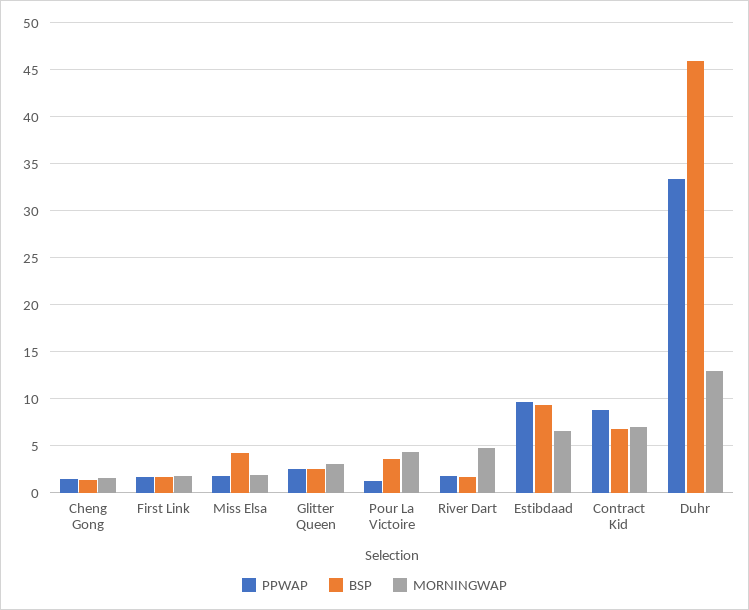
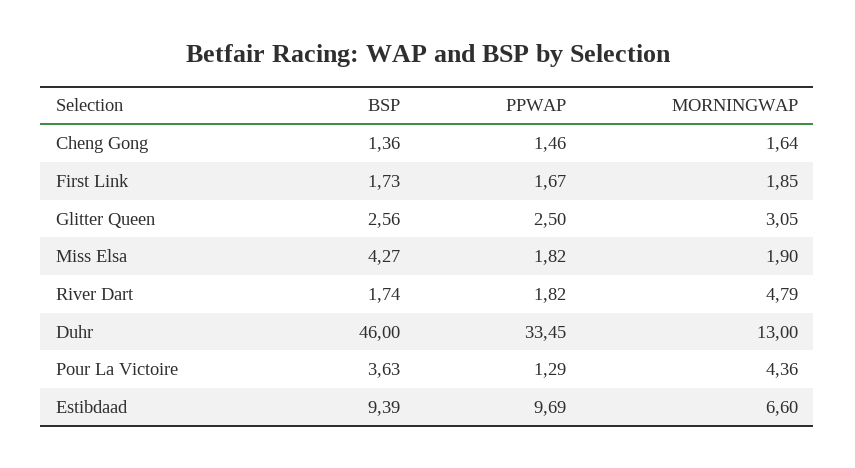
  {
    "PPWAP": {
      "Cheng Gong": 1.46,
      "First Link": 1.67,
      "Miss Elsa": 1.82,
      "Glitter Queen": 2.5,
      "Pour La Victoire": 1.29,
      "River Dart": 1.82,
      "Estibdaad": 9.69,
-     "Contract Kid": 9,
      "Duhr": 33.45
    },
    "BSP": {
      "Cheng Gong": 1.36,
      "First Link": 1.73,
      "Miss Elsa": 4.27,
      "Glitter Queen": 2.56,
      "Pour La Victoire": 3.63,
      "River Dart": 1.74,
      "Estibdaad": 9.39,
-     "Contract Kid": 7,
      "Duhr": 46
    },
    "MORNINGWAP": {
      "Cheng Gong": 1.64,
      "First Link": 1.85,
      "Miss Elsa": 1.9,
      "Glitter Queen": 3.05,
      "Pour La Victoire": 4.36,
      "River Dart": 4.79,
      "Estibdaad": 6.6,
-     "Contract Kid": 7,
      "Duhr": 13
    }
  }

